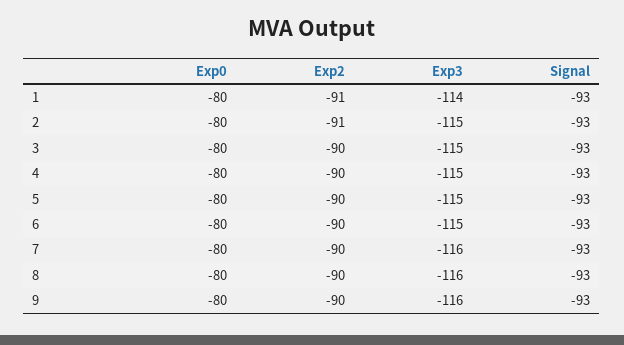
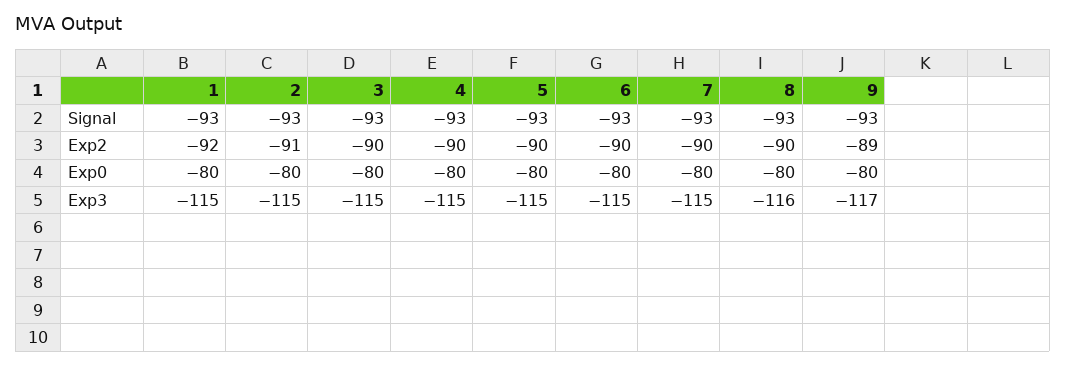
  {
    "Exp0": {
      "1": -80,
      "2": -80,
      "3": -80,
      "4": -80,
      "5": -80,
      "6": -80,
      "7": -80,
      "8": -80,
      "9": -80
    },
    "Exp2": {
-     "1": -91,
+     "1": -92,
      "2": -91,
      "3": -90,
      "4": -90,
      "5": -90,
      "6": -90,
      "7": -90,
      "8": -90,
-     "9": -90
+     "9": -89
    },
    "Exp3": {
-     "1": -114,
+     "1": -115,
      "2": -115,
      "3": -115,
      "4": -115,
      "5": -115,
      "6": -115,
-     "7": -116,
+     "7": -115,
      "8": -116,
-     "9": -116
+     "9": -117
    },
    "Signal": {
      "1": -93,
      "2": -93,
      "3": -93,
      "4": -93,
      "5": -93,
      "6": -93,
      "7": -93,
      "8": -93,
      "9": -93
    }
  }

